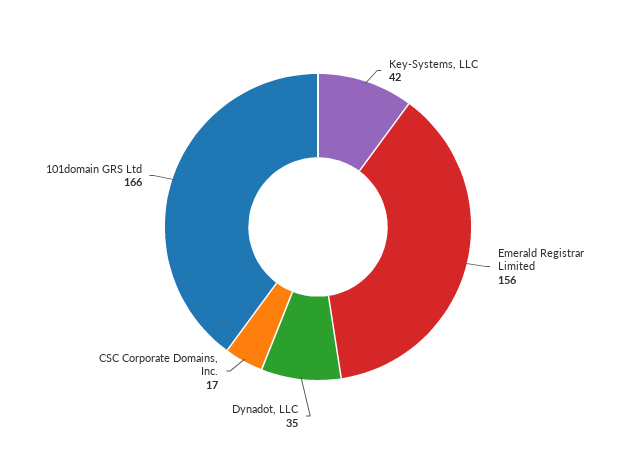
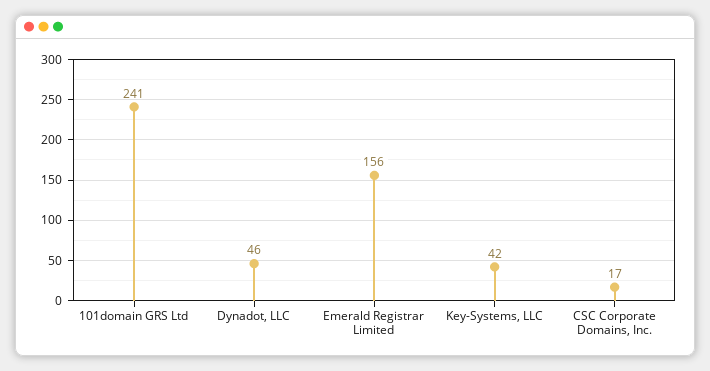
  {
    "Key-Systems, LLC": 42,
    "Emerald Registrar Limited": 156,
-   "Dynadot, LLC": 35,
+   "Dynadot, LLC": 46,
    "CSC Corporate Domains, Inc.": 17,
-   "101domain GRS Ltd": 166
+   "101domain GRS Ltd": 241
  }

